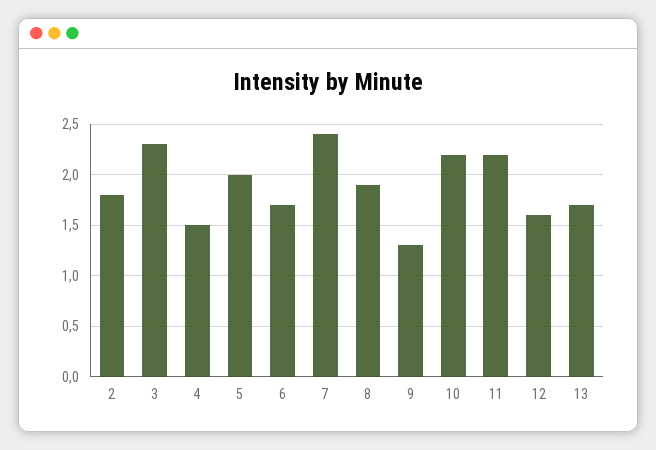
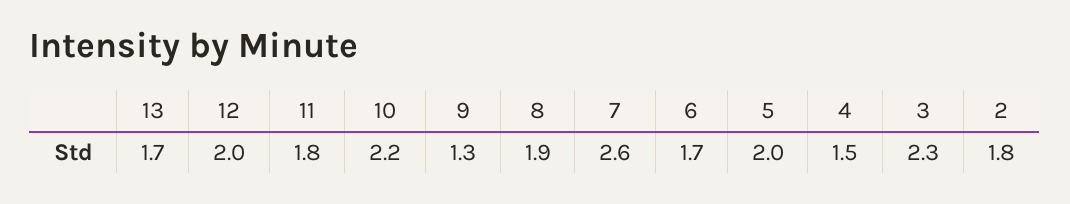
  {
    "2": 1.8,
    "3": 2.3,
    "4": 1.5,
    "5": 2,
    "6": 1.7,
-   "7": 2.4,
+   "7": 2.6,
    "8": 1.9,
    "9": 1.3,
    "10": 2.2,
-   "11": 2.2,
+   "11": 1.8,
-   "12": 1.6,
+   "12": 2,
    "13": 1.7
  }

